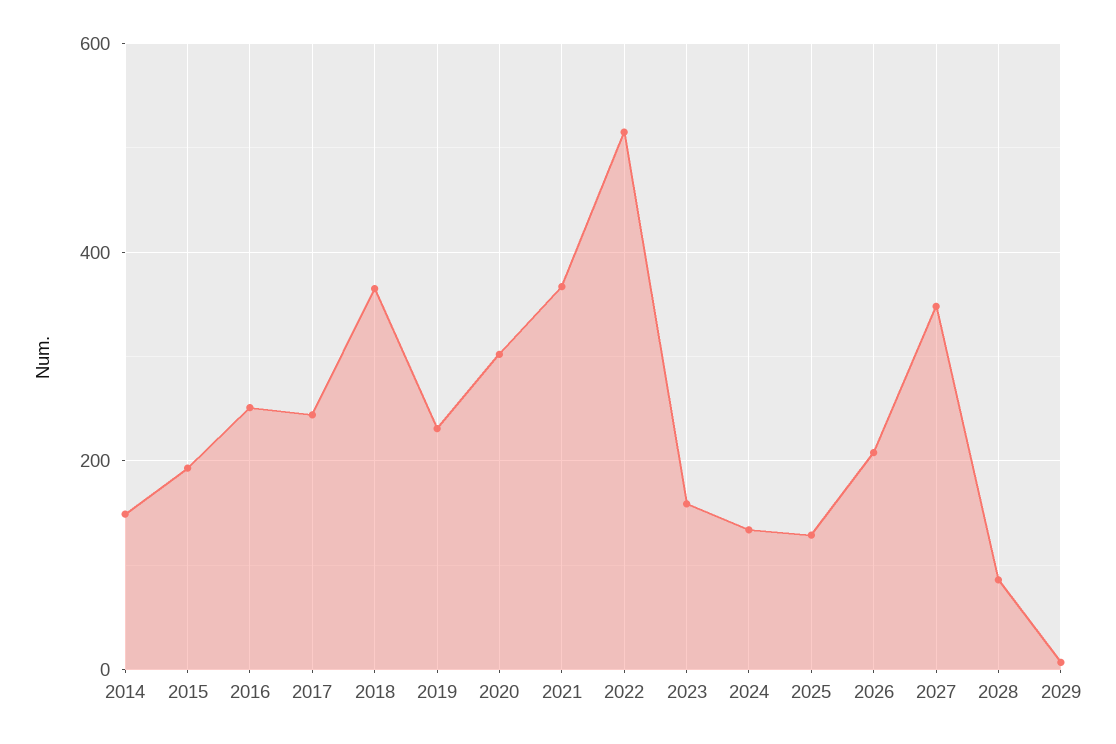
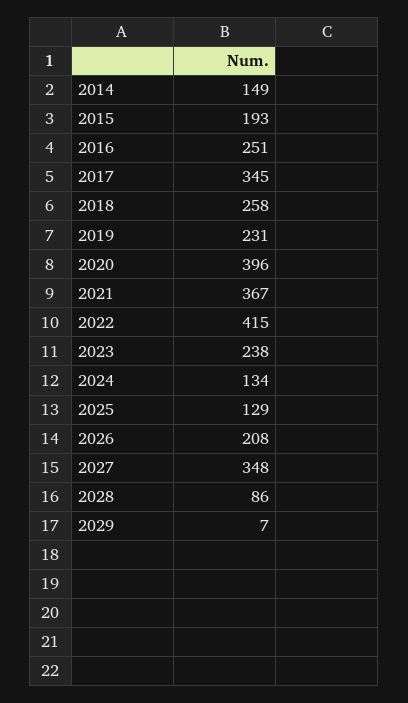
  {
    "2014": 149,
    "2015": 193,
    "2016": 251,
-   "2017": 240,
+   "2017": 345,
-   "2018": 360,
+   "2018": 258,
    "2019": 231,
-   "2020": 300,
+   "2020": 396,
    "2021": 367,
-   "2022": 520,
+   "2022": 415,
-   "2023": 160,
+   "2023": 238,
    "2024": 134,
    "2025": 129,
    "2026": 208,
    "2027": 348,
    "2028": 86,
    "2029": 7
  }

